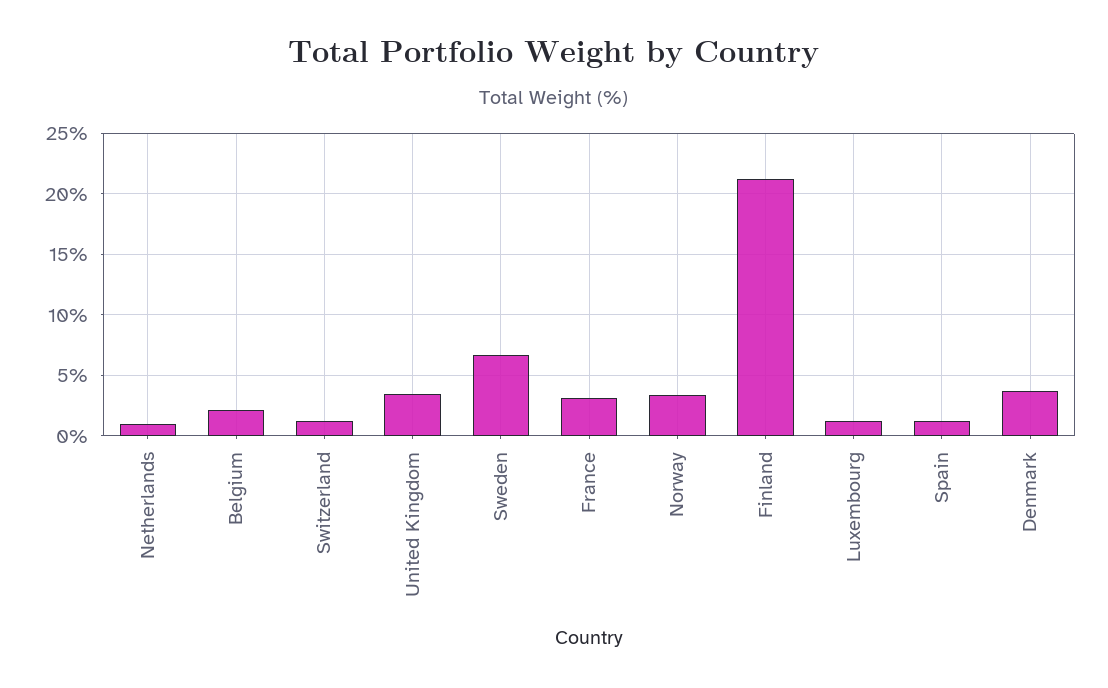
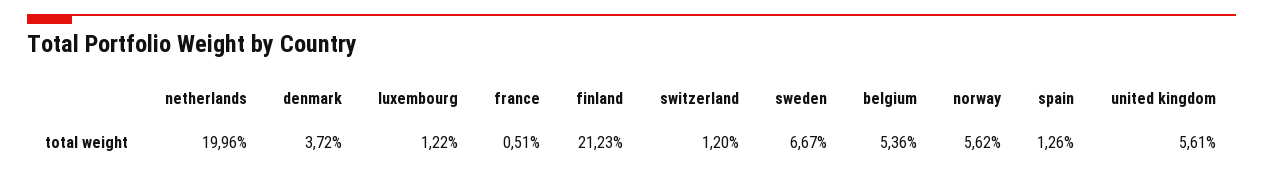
  {
-   "Netherlands": 1,
+   "Netherlands": 19.96,
-   "Belgium": 2,
+   "Belgium": 5.36,
    "Switzerland": 1.2,
-   "United Kingdom": 3.5,
+   "United Kingdom": 5.61,
    "Sweden": 6.67,
-   "France": 3,
+   "France": 0.51,
-   "Norway": 3.5,
+   "Norway": 5.62,
    "Finland": 21.23,
    "Luxembourg": 1.22,
    "Spain": 1.26,
    "Denmark": 3.72
  }

